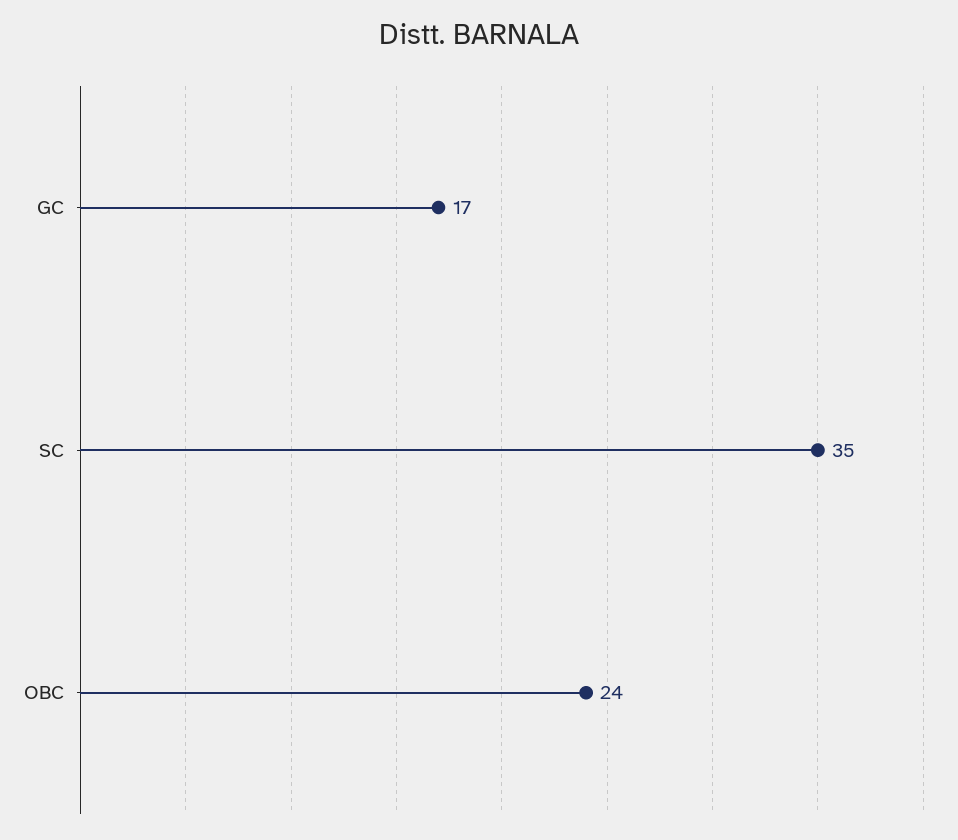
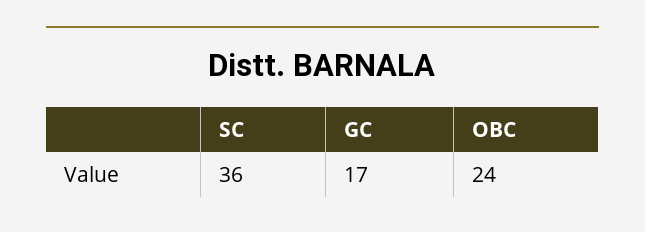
  {
    "GC": 17,
-   "SC": 35,
+   "SC": 36,
    "OBC": 24
  }

